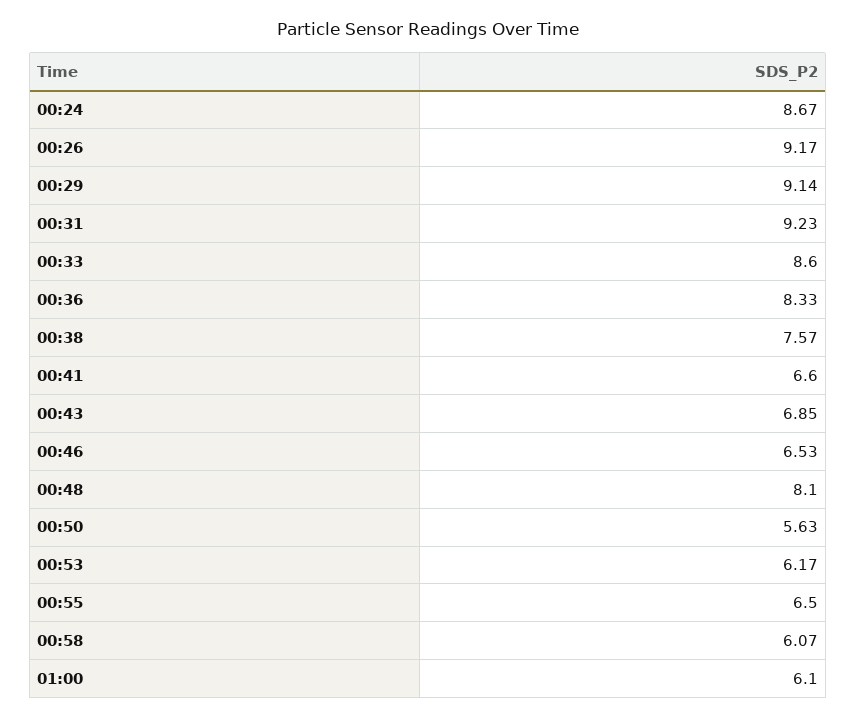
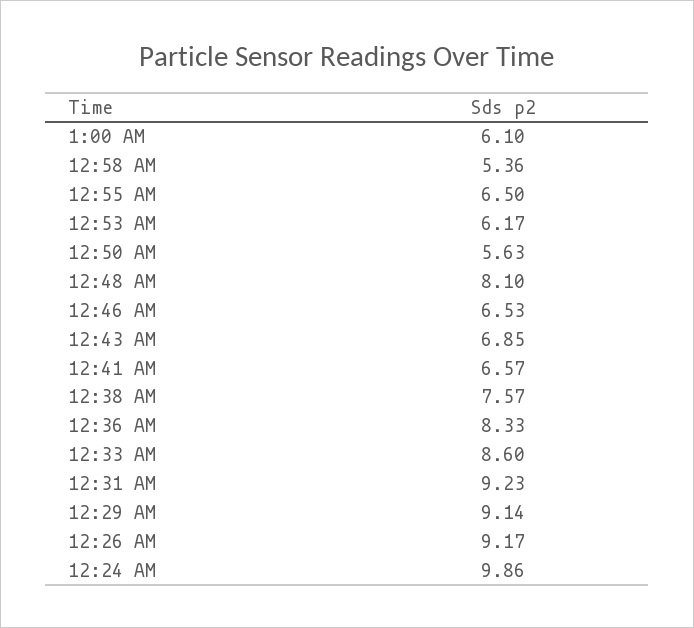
  {
-   "00:24": 8.67,
+   "00:24": 9.86,
    "00:26": 9.17,
    "00:29": 9.14,
    "00:31": 9.23,
    "00:33": 8.6,
    "00:36": 8.33,
    "00:38": 7.57,
-   "00:41": 6.6,
+   "00:41": 6.57,
    "00:43": 6.85,
    "00:46": 6.53,
    "00:48": 8.1,
    "00:50": 5.63,
    "00:53": 6.17,
    "00:55": 6.5,
-   "00:58": 6.07,
+   "00:58": 5.36,
    "01:00": 6.1
  }

